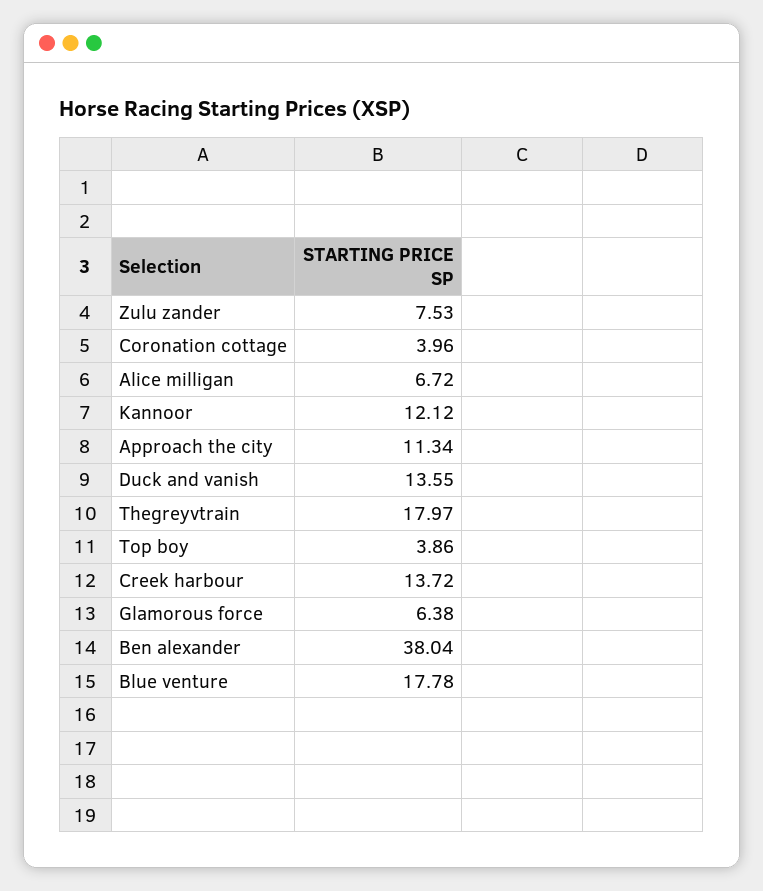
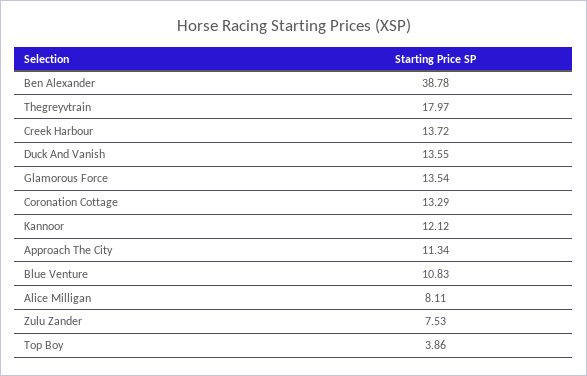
  {
    "Zulu zander": 7.53,
-   "Coronation cottage": 3.96,
+   "Coronation cottage": 13.29,
-   "Alice milligan": 6.72,
+   "Alice milligan": 8.11,
    "Kannoor": 12.12,
    "Approach the city": 11.34,
    "Duck and vanish": 13.55,
    "Thegreyvtrain": 17.97,
    "Top boy": 3.86,
    "Creek harbour": 13.72,
-   "Glamorous force": 6.38,
+   "Glamorous force": 13.54,
-   "Ben alexander": 38.04,
+   "Ben alexander": 38.78,
-   "Blue venture": 17.78
+   "Blue venture": 10.83
  }

